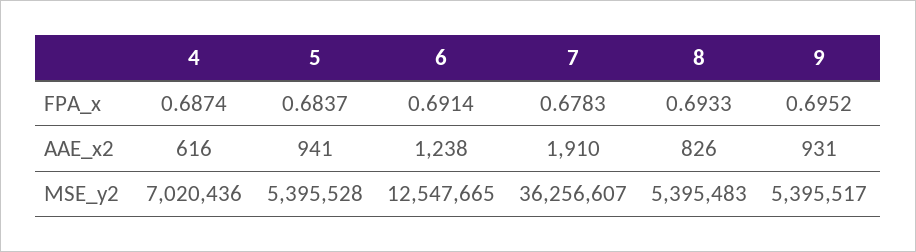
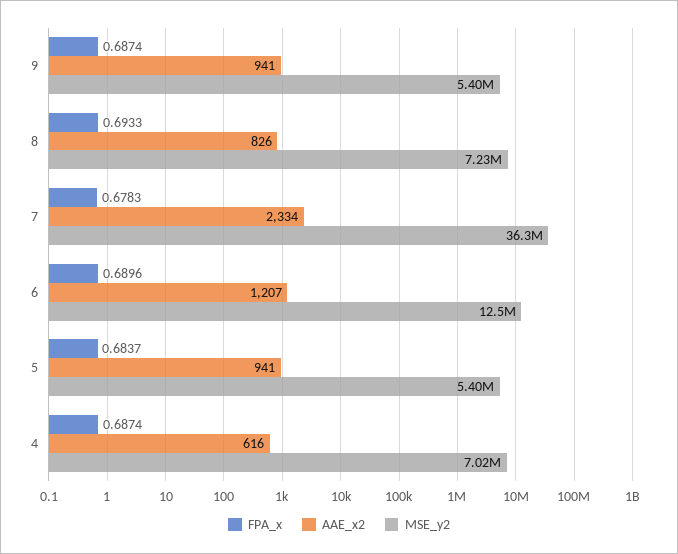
  {
    "FPA_x": {
      "4": 0.6874,
      "5": 0.6837,
-     "6": 0.6914,
+     "6": 0.6896,
      "7": 0.6783,
      "8": 0.6933,
-     "9": 0.6952
+     "9": 0.6874
    },
    "AAE_x2": {
      "4": 616,
      "5": 941,
-     "6": 1238,
+     "6": 1207,
-     "7": 1910,
+     "7": 2334,
      "8": 826,
-     "9": 931
+     "9": 941
    },
    "MSE_y2": {
      "4": 7020436,
      "5": 5395528,
      "6": 12547665,
      "7": 36256607,
-     "8": 5395483,
+     "8": 7230000,
      "9": 5395517
    }
  }

